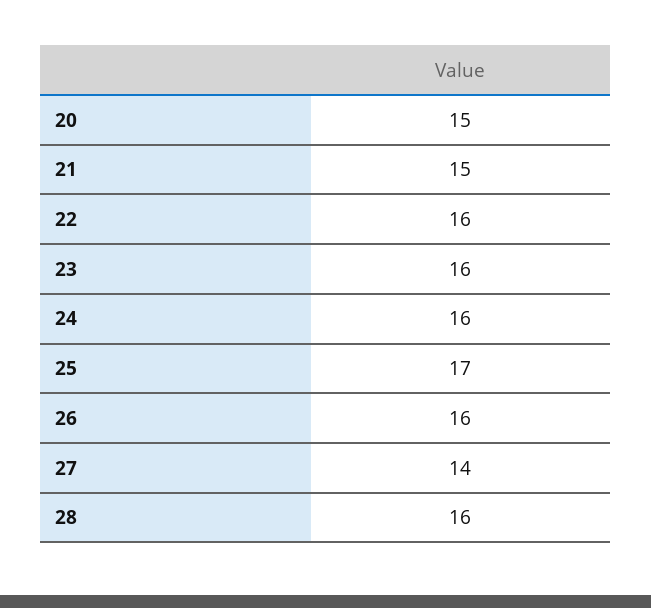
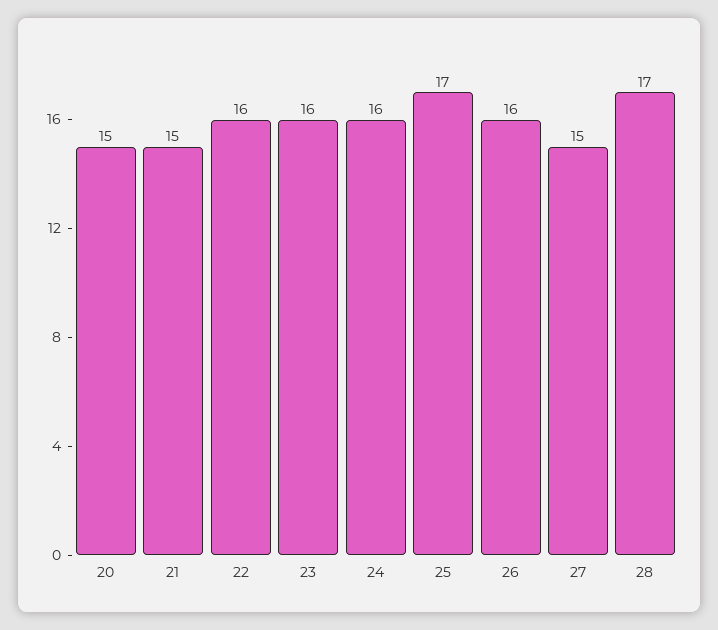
  {
    "20": 15,
    "21": 15,
    "22": 16,
    "23": 16,
    "24": 16,
    "25": 17,
    "26": 16,
-   "27": 14,
+   "27": 15,
-   "28": 16
+   "28": 17
  }

